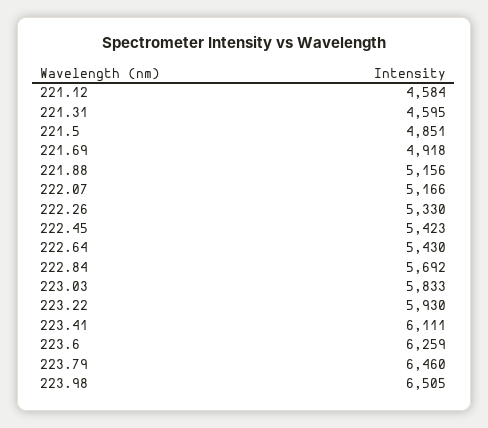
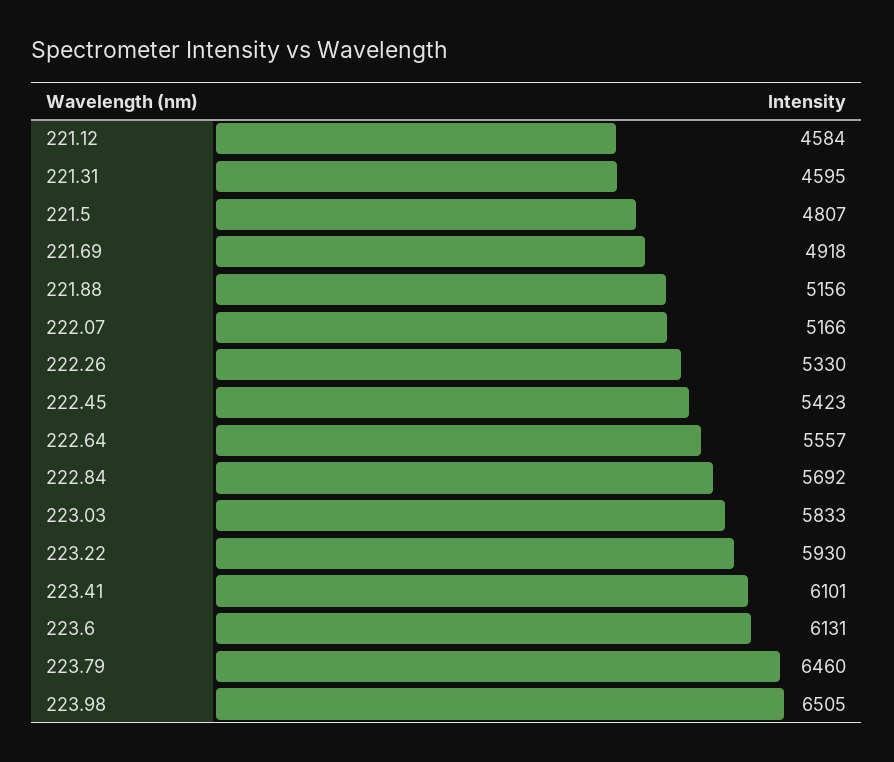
  {
    "221.12": 4584,
    "221.31": 4595,
-   "221.5": 4851,
+   "221.5": 4807,
    "221.69": 4918,
    "221.88": 5156,
    "222.07": 5166,
    "222.26": 5330,
    "222.45": 5423,
-   "222.64": 5430,
+   "222.64": 5557,
    "222.84": 5692,
    "223.03": 5833,
    "223.22": 5930,
-   "223.41": 6111,
+   "223.41": 6101,
-   "223.6": 6259,
+   "223.6": 6131,
    "223.79": 6460,
    "223.98": 6505
  }

